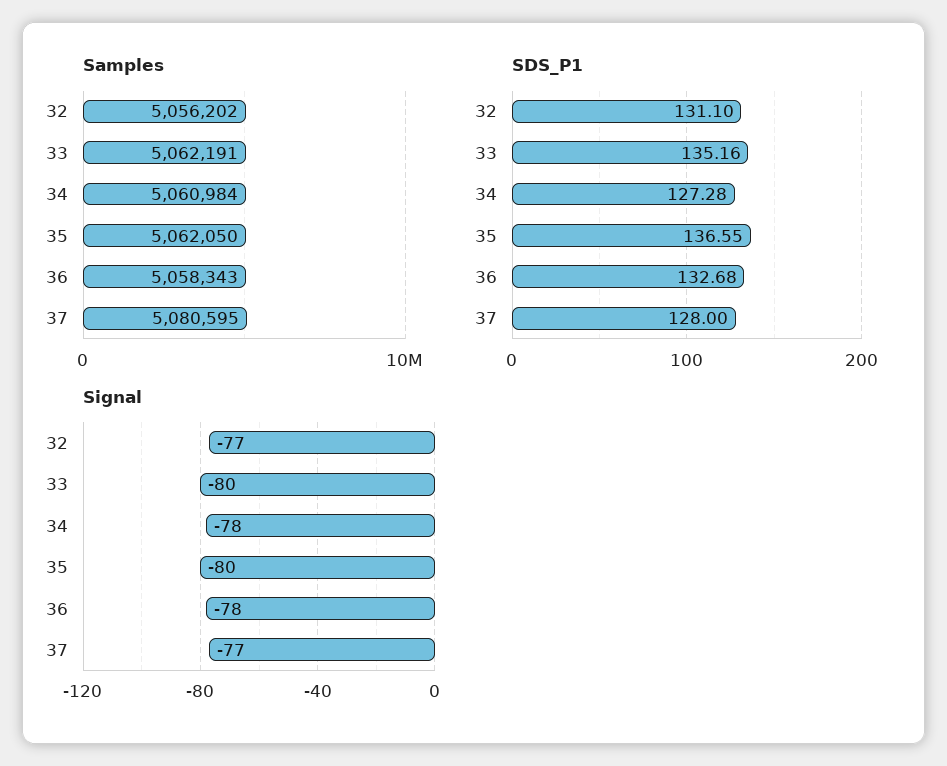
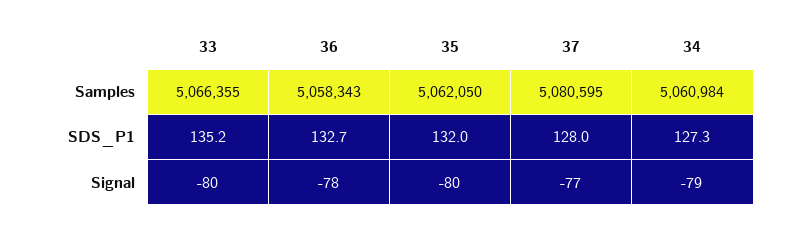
  {
    "Samples": {
-     "32": 5056202,
-     "33": 5062191,
+     "33": 5066355,
      "34": 5060984,
      "35": 5062050,
      "36": 5058343,
      "37": 5080595
    },
    "SDS_P1": {
-     "32": 131.1,
      "33": 135.16,
      "34": 127.28,
-     "35": 136.55,
+     "35": 132,
      "36": 132.68,
      "37": 128
    },
    "Signal": {
-     "32": -77,
      "33": -80,
-     "34": -78,
+     "34": -79,
      "35": -80,
      "36": -78,
      "37": -77
    }
  }

